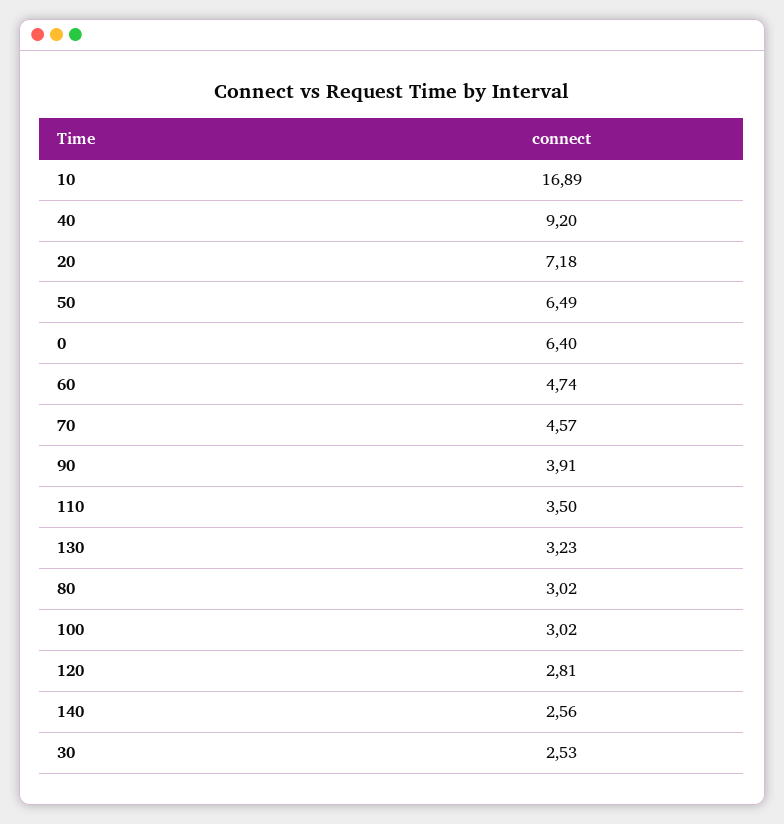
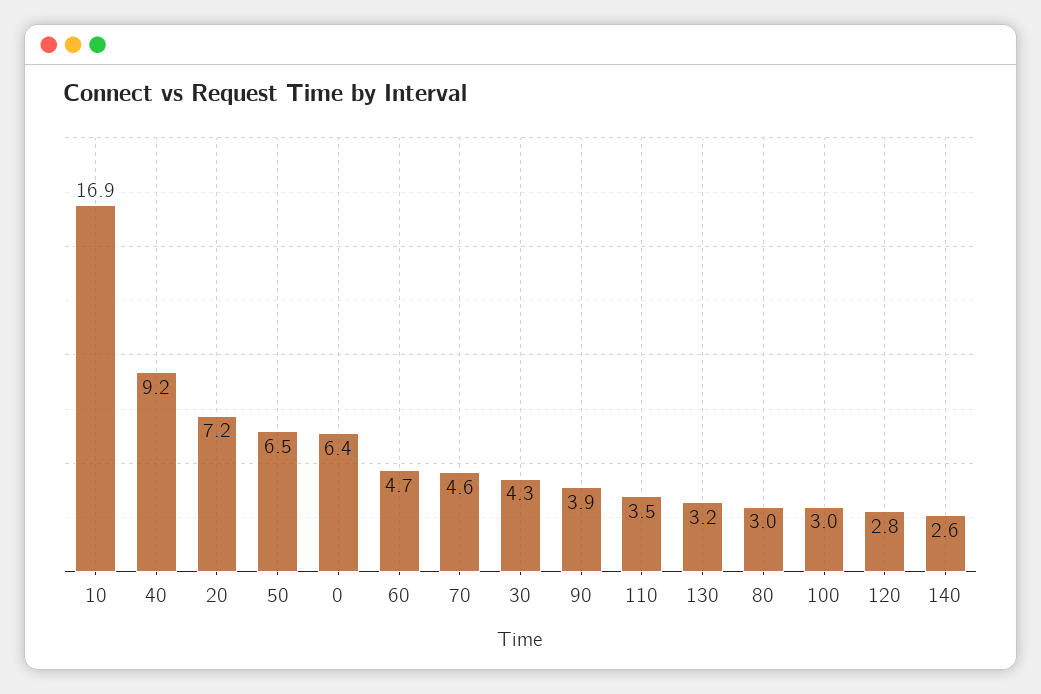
  {
    "10": 16.89,
    "40": 9.2,
    "20": 7.18,
    "50": 6.49,
    "0": 6.4,
    "60": 4.74,
    "70": 4.57,
    "90": 3.91,
    "110": 3.5,
    "130": 3.23,
    "80": 3.02,
    "100": 3.02,
    "120": 2.81,
    "140": 2.56,
-   "30": 2.53
+   "30": 4.3
  }

